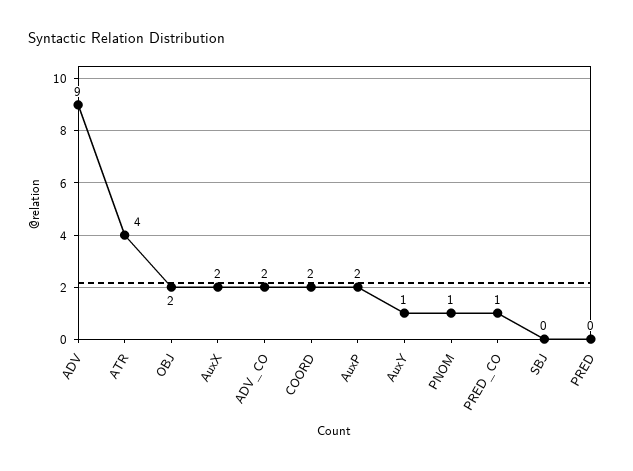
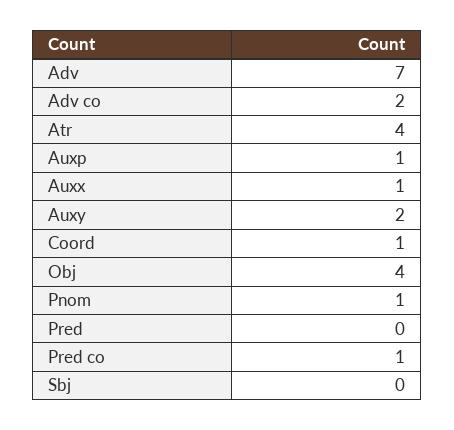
  {
-   "ADV": 9,
+   "ADV": 7,
    "ATR": 4,
-   "OBJ": 2,
+   "OBJ": 4,
-   "AuxX": 2,
+   "AuxX": 1,
    "ADV_CO": 2,
-   "COORD": 2,
+   "COORD": 1,
-   "AuxP": 2,
+   "AuxP": 1,
-   "AuxY": 1,
+   "AuxY": 2,
    "PNOM": 1,
    "PRED_CO": 1,
    "SBJ": 0,
    "PRED": 0
  }

